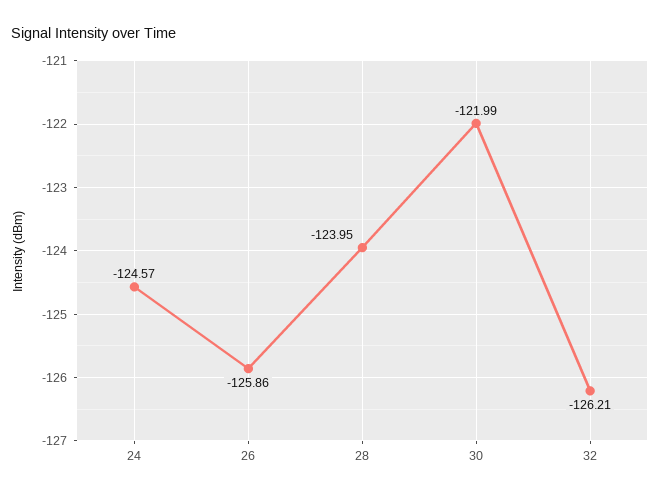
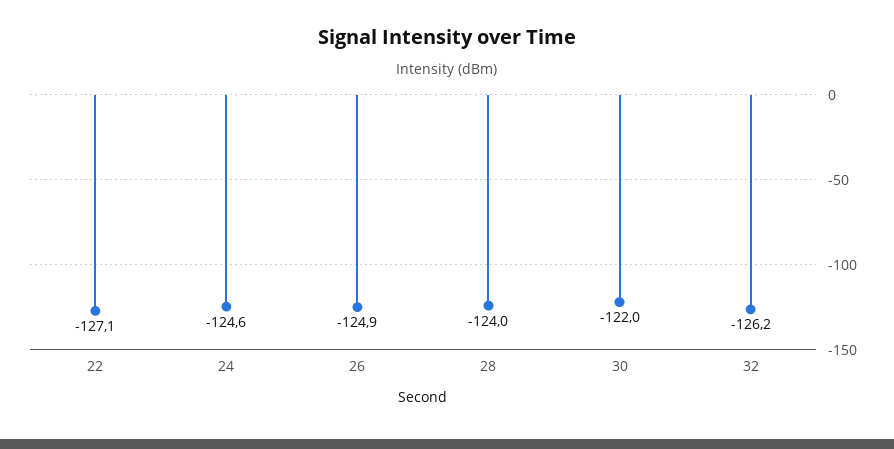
  {
    "24": -124.57,
-   "26": -125.86,
+   "26": -124.9,
    "28": -123.95,
    "30": -121.99,
-   "32": -126.21
+   "32": -126.21,
+   "22": -127.1
  }

